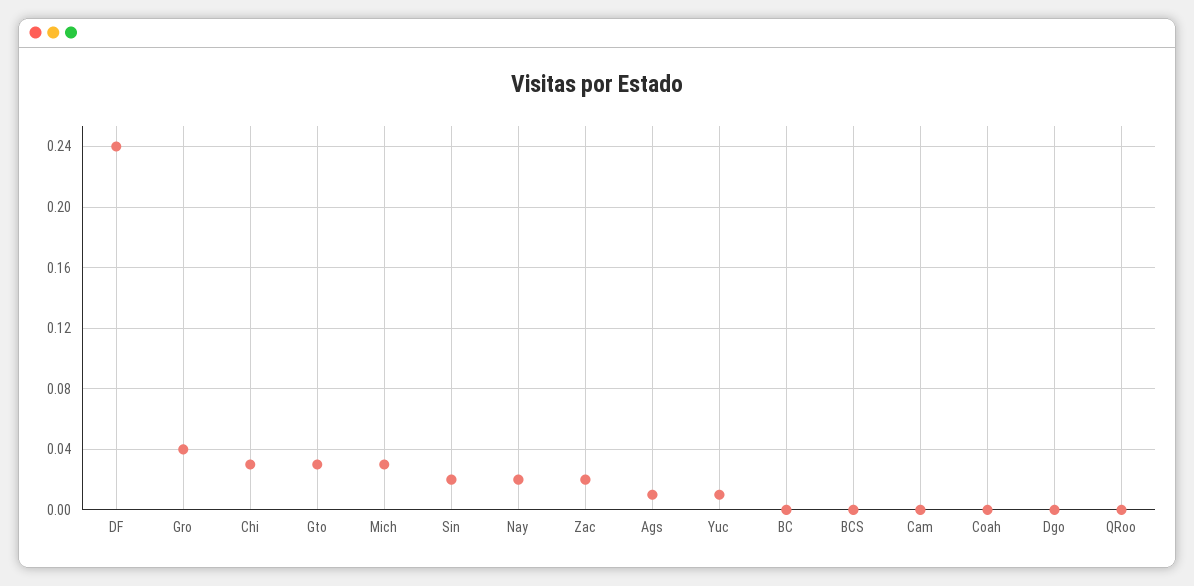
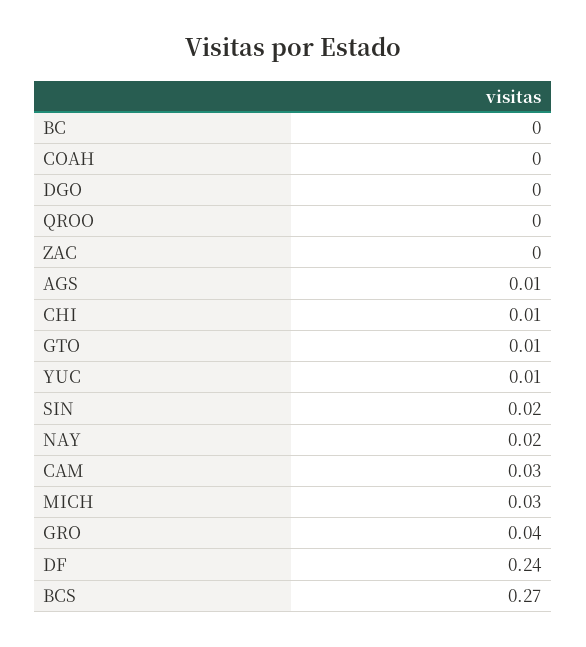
  {
    "DF": 0.24,
    "Gro": 0.04,
-   "Chi": 0.03,
+   "Chi": 0.01,
-   "Gto": 0.03,
+   "Gto": 0.01,
    "Mich": 0.03,
    "Sin": 0.02,
    "Nay": 0.02,
-   "Zac": 0.02,
+   "Zac": 0,
    "Ags": 0.01,
    "Yuc": 0.01,
    "BC": 0,
-   "BCS": 0,
+   "BCS": 0.27,
-   "Cam": 0,
+   "Cam": 0.03,
    "Coah": 0,
    "Dgo": 0,
    "QRoo": 0
  }

